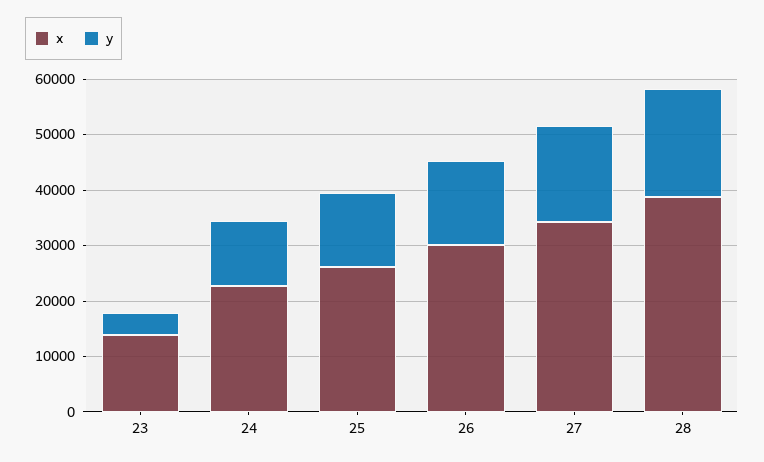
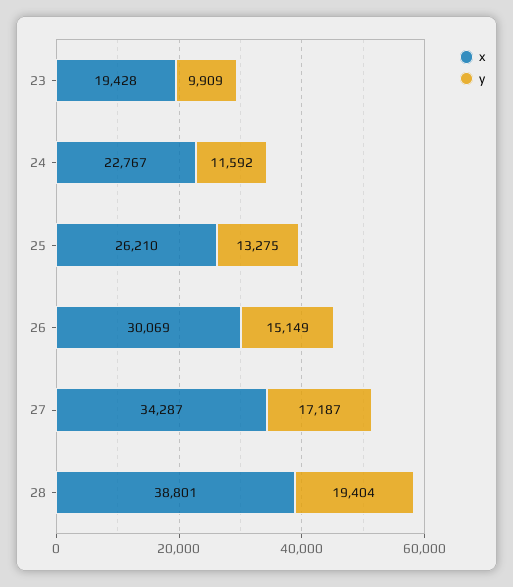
  {
    "x": {
-     "23": 14000,
+     "23": 19428,
      "24": 22767,
      "25": 26210,
      "26": 30069,
      "27": 34287,
      "28": 38801
    },
    "y": {
-     "23": 4000,
+     "23": 9909,
      "24": 11592,
      "25": 13275,
      "26": 15149,
      "27": 17187,
      "28": 19404
    }
  }

